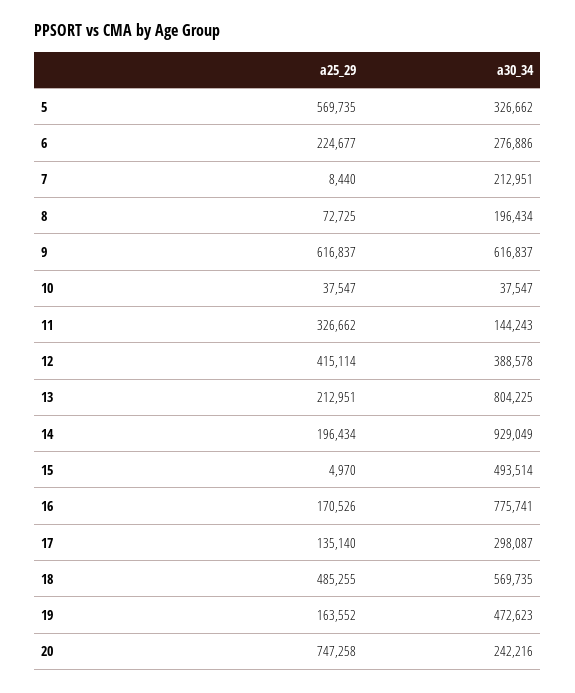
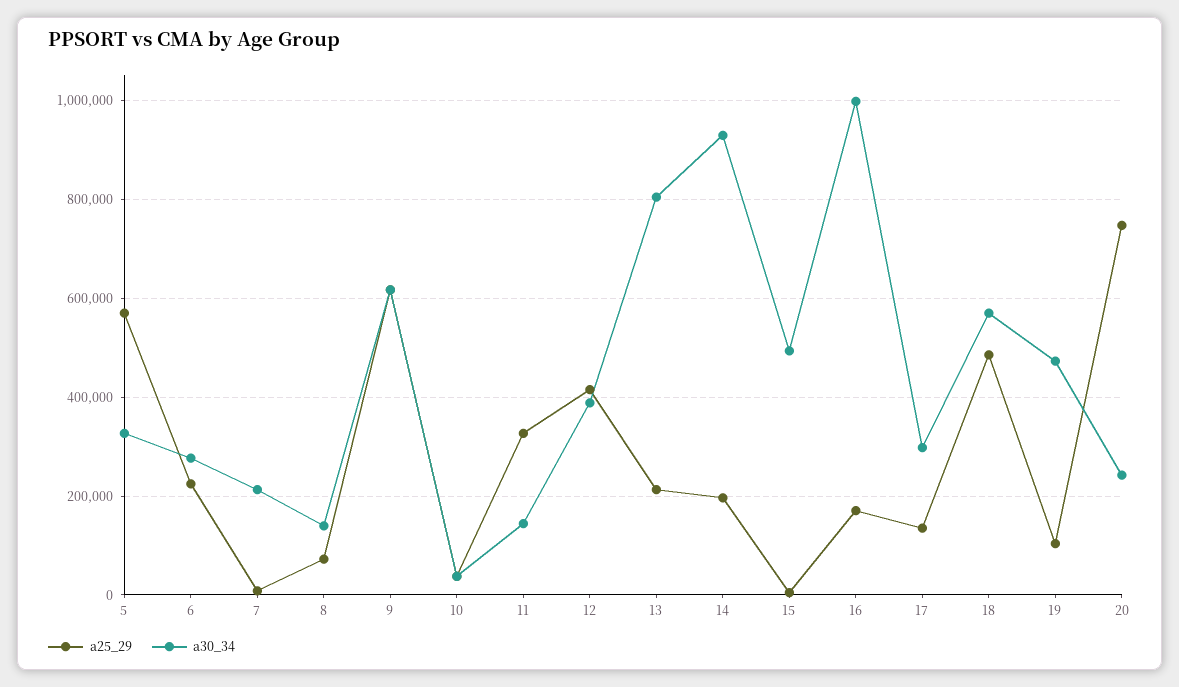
  {
    "a25_29": {
      "5": 569735,
      "6": 224677,
      "7": 8440,
      "8": 72725,
      "9": 616837,
      "10": 37547,
      "11": 326662,
      "12": 415114,
      "13": 212951,
      "14": 196434,
      "15": 4970,
      "16": 170526,
      "17": 135140,
      "18": 485255,
-     "19": 163552,
+     "19": 100000,
      "20": 747258
    },
    "a30_34": {
      "5": 326662,
      "6": 276886,
      "7": 212951,
-     "8": 196434,
+     "8": 140000,
      "9": 616837,
      "10": 37547,
      "11": 144243,
      "12": 388578,
      "13": 804225,
      "14": 929049,
      "15": 493514,
-     "16": 775741,
+     "16": 1000000,
      "17": 298087,
      "18": 569735,
      "19": 472623,
      "20": 242216
    }
  }

